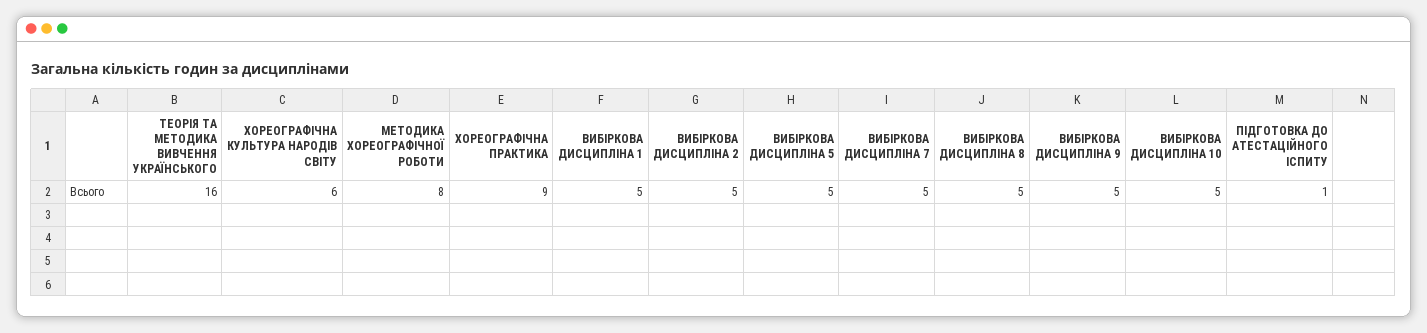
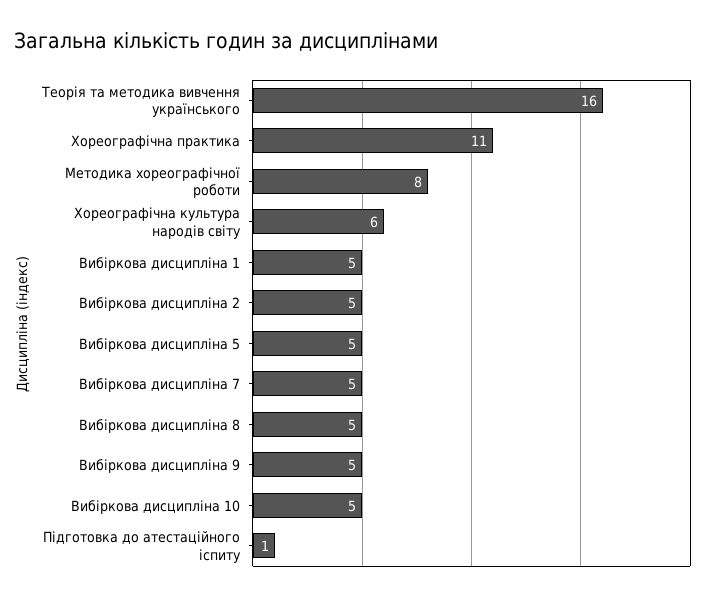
  {
    "ТЕОРІЯ ТА МЕТОДИКА ВИВЧЕННЯ УКРАЇНСЬКОГО": 16,
    "ХОРЕОГРАФІЧНА КУЛЬТУРА НАРОДІВ СВІТУ": 6,
    "МЕТОДИКА ХОРЕОГРАФІЧНОЇ РОБОТИ": 8,
-   "ХОРЕОГРАФІЧНА ПРАКТИКА": 9,
+   "ХОРЕОГРАФІЧНА ПРАКТИКА": 11,
    "ВИБІРКОВА ДИСЦИПЛІНА 1": 5,
    "ВИБІРКОВА ДИСЦИПЛІНА 2": 5,
    "ВИБІРКОВА ДИСЦИПЛІНА 5": 5,
    "ВИБІРКОВА ДИСЦИПЛІНА 7": 5,
    "ВИБІРКОВА ДИСЦИПЛІНА 8": 5,
    "ВИБІРКОВА ДИСЦИПЛІНА 9": 5,
    "ВИБІРКОВА ДИСЦИПЛІНА 10": 5,
    "ПІДГОТОВКА ДО АТЕСТАЦІЙНОГО ІСПИТУ": 1
  }

